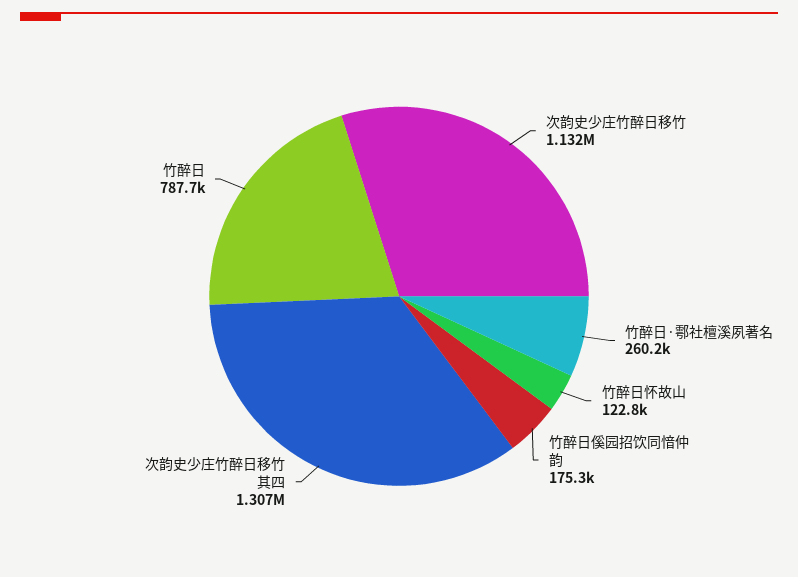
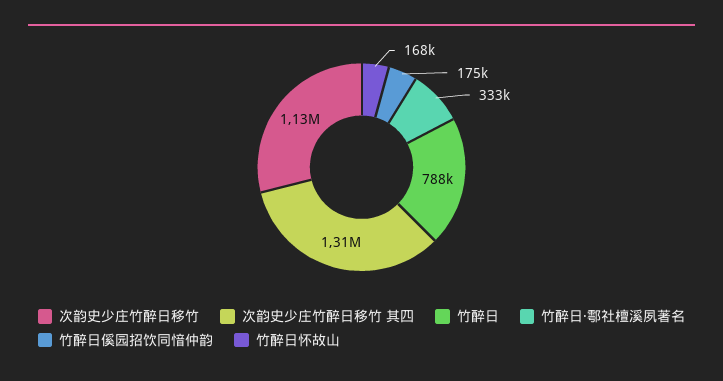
  {
    "次韵史少庄竹醉日移竹": 1132000,
-   "竹醉日·鄠社檀溪夙著名": 260200,
+   "竹醉日·鄠社檀溪夙著名": 333000,
-   "竹醉日怀故山": 122800,
+   "竹醉日怀故山": 168000,
    "竹醉日傒园招饮同愔仲韵": 175300,
    "次韵史少庄竹醉日移竹 其四": 1307000,
    "竹醉日": 787700
  }

